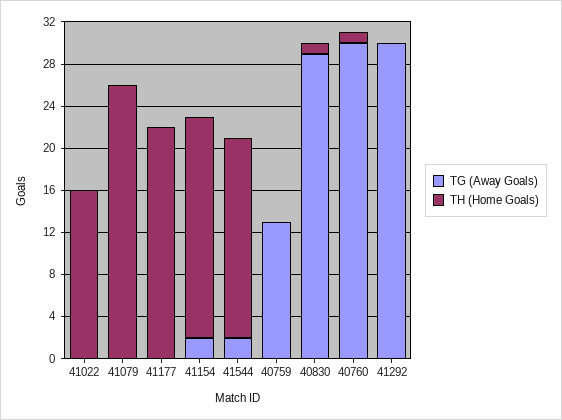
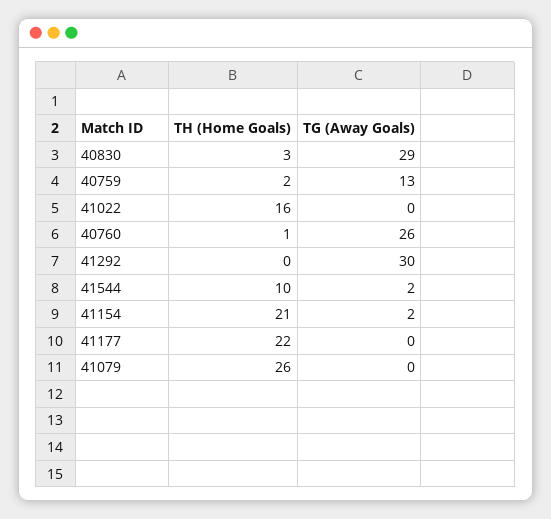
  {
    "TG (Away Goals)": {
      "41022": 0,
      "41079": 0,
      "41177": 0,
      "41154": 2,
      "41544": 2,
      "40759": 13,
      "40830": 29,
-     "40760": 30,
+     "40760": 26,
      "41292": 30
    },
    "TH (Home Goals)": {
      "41022": 16,
      "41079": 26,
      "41177": 22,
      "41154": 21,
-     "41544": 19,
+     "41544": 10,
-     "40759": 0,
+     "40759": 2,
-     "40830": 1,
+     "40830": 3,
      "40760": 1,
      "41292": 0
    }
  }

